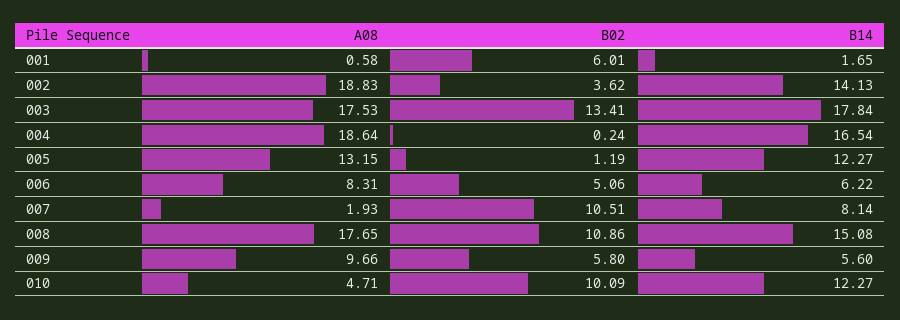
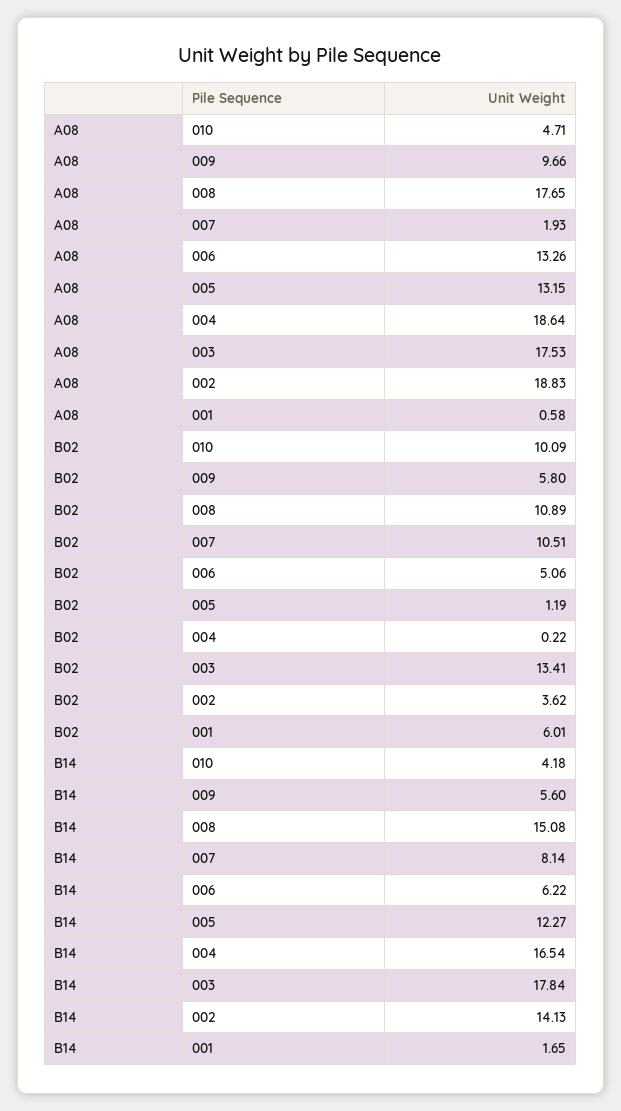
  {
    "A08": {
      "001": 0.58,
      "002": 18.83,
      "003": 17.53,
      "004": 18.64,
      "005": 13.15,
-     "006": 8.31,
+     "006": 13.26,
      "007": 1.93,
      "008": 17.65,
      "009": 9.66,
      "010": 4.71
    },
    "B02": {
      "001": 6.01,
      "002": 3.62,
      "003": 13.41,
-     "004": 0.24,
+     "004": 0.22,
      "005": 1.19,
      "006": 5.06,
      "007": 10.51,
-     "008": 10.86,
+     "008": 10.89,
      "009": 5.8,
      "010": 10.09
    },
    "B14": {
      "001": 1.65,
      "002": 14.13,
      "003": 17.84,
      "004": 16.54,
      "005": 12.27,
      "006": 6.22,
      "007": 8.14,
      "008": 15.08,
      "009": 5.6,
-     "010": 12.27
+     "010": 4.18
    }
  }

